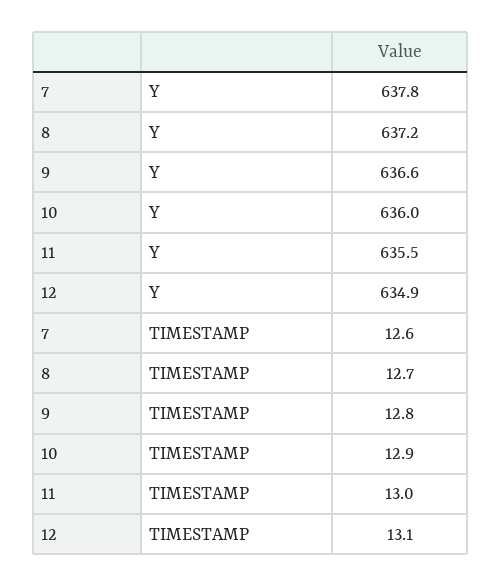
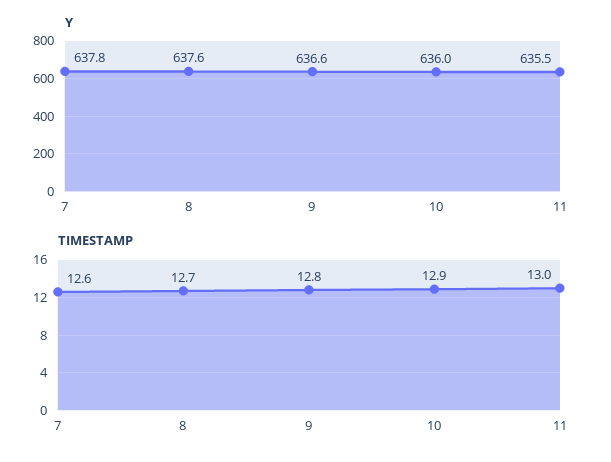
  {
    "Y": {
      "7": 637.8,
-     "8": 637.2,
+     "8": 637.6,
      "9": 636.6,
      "10": 636,
-     "11": 635.5,
+     "11": 635.5
-     "12": 634.9
    },
    "TIMESTAMP": {
      "7": 12.6,
      "8": 12.7,
      "9": 12.8,
      "10": 12.9,
-     "11": 13,
+     "11": 13
-     "12": 13.1
    }
  }

